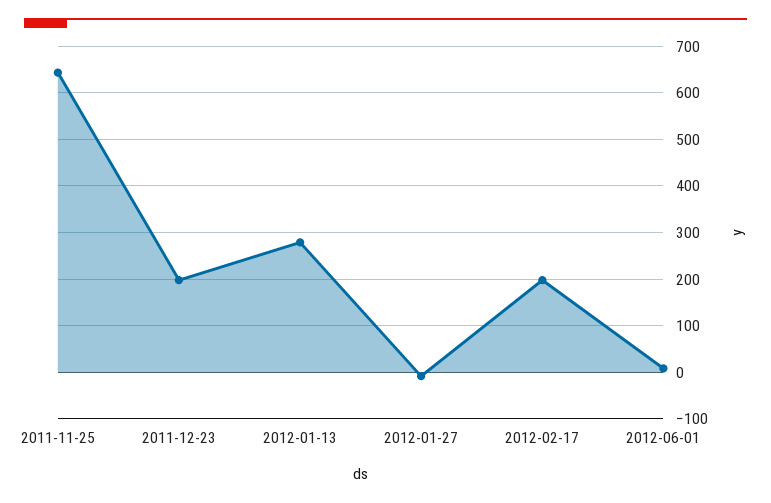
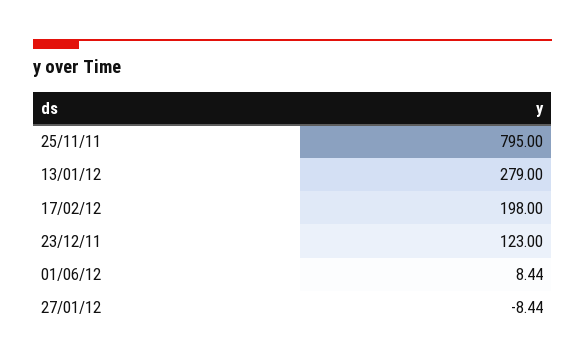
  {
-   "2011-11-25": 640,
+   "2011-11-25": 795,
-   "2011-12-23": 200,
+   "2011-12-23": 123,
    "2012-01-13": 279,
    "2012-01-27": -8.44,
    "2012-02-17": 198,
    "2012-06-01": 8.44
  }

